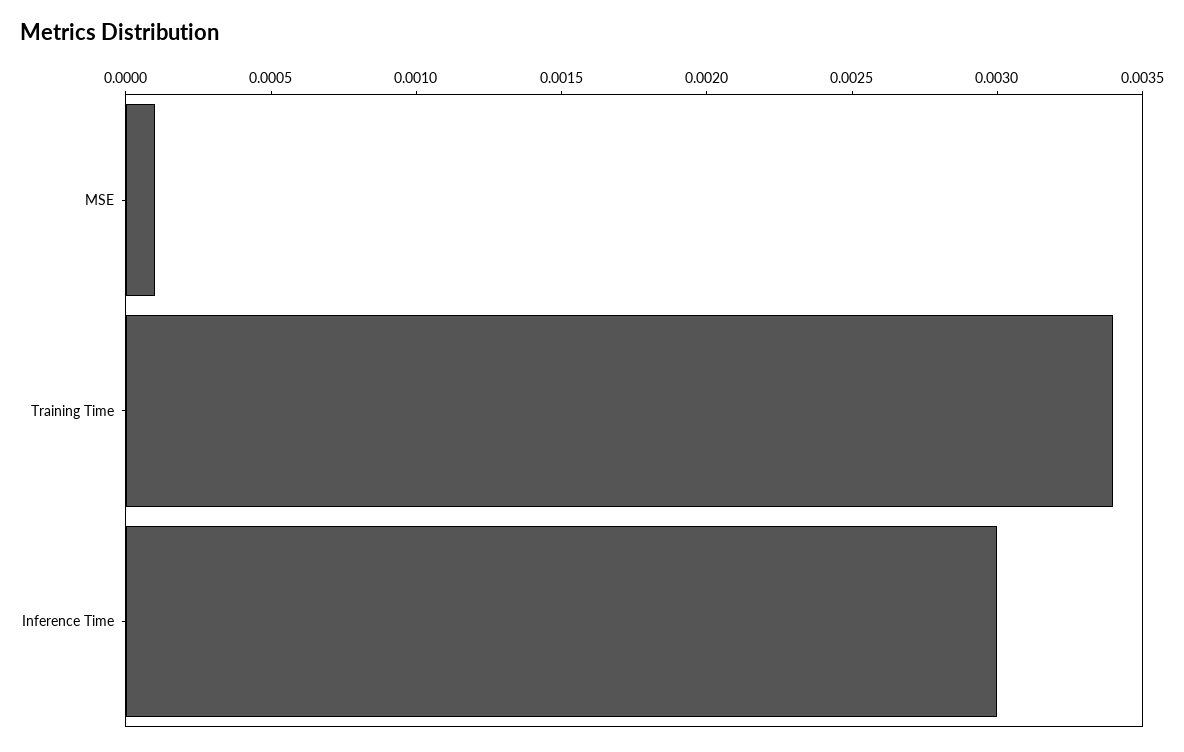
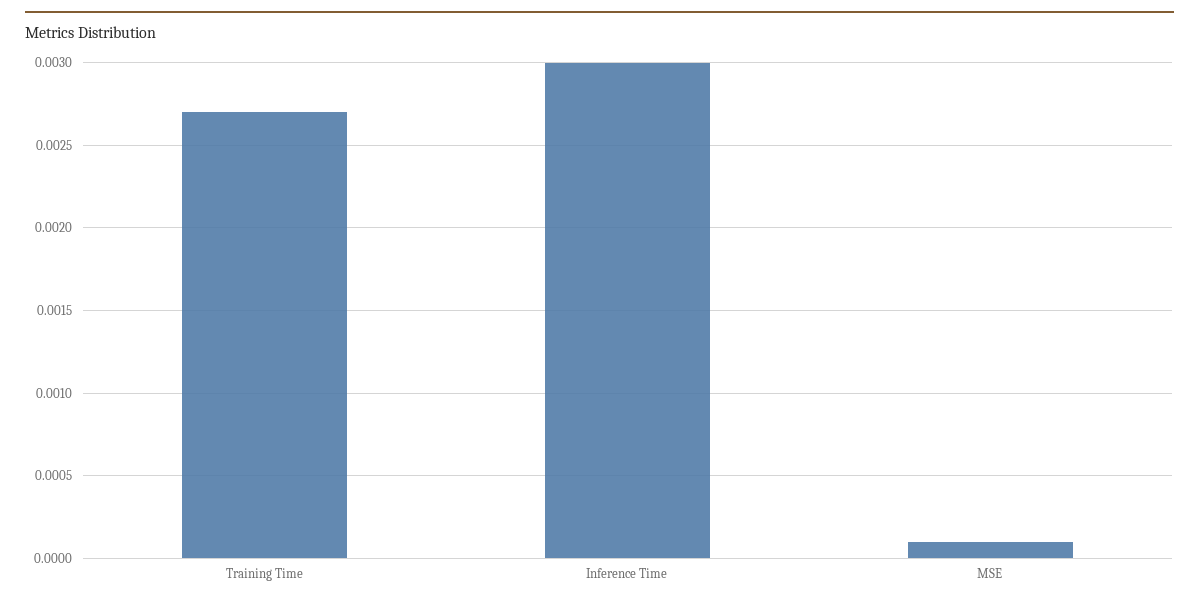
  {
    "MSE": 0.0001,
-   "Training Time": 0.0034,
+   "Training Time": 0.0027,
    "Inference Time": 0.003
  }

